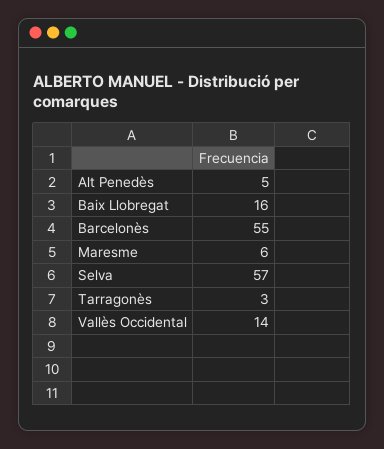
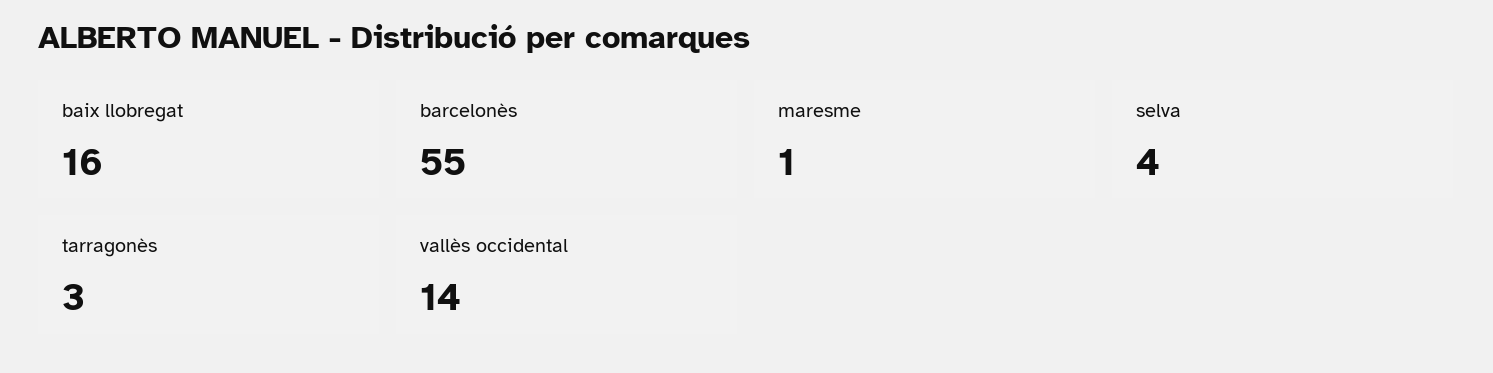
  {
-   "Alt Penedès": 5,
    "Baix Llobregat": 16,
    "Barcelonès": 55,
-   "Maresme": 6,
+   "Maresme": 1,
-   "Selva": 57,
+   "Selva": 4,
    "Tarragonès": 3,
    "Vallès Occidental": 14
  }

